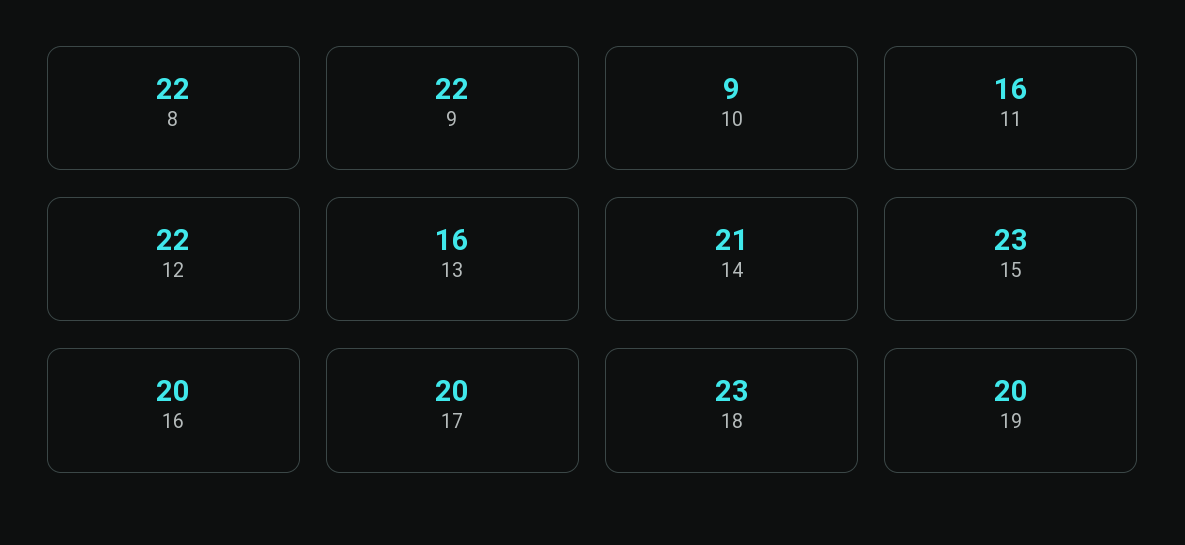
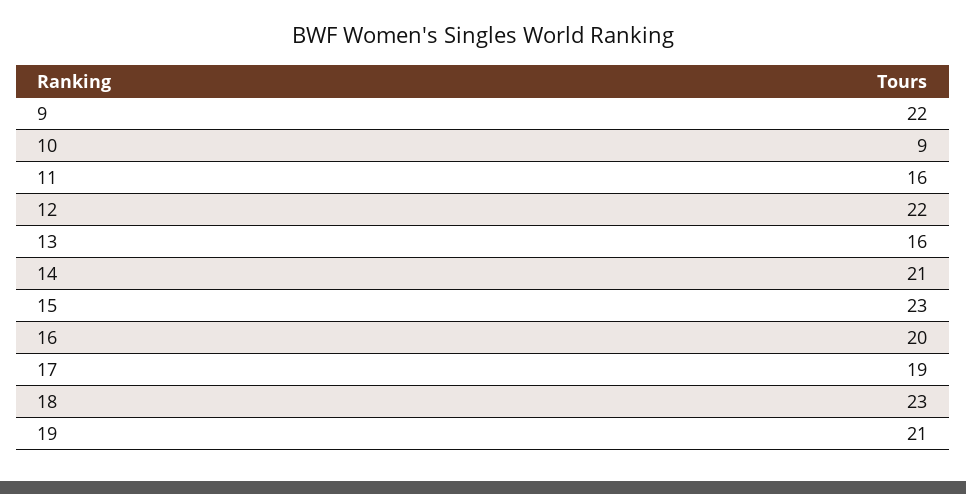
  {
-   "8": 22,
    "9": 22,
    "10": 9,
    "11": 16,
    "12": 22,
    "13": 16,
    "14": 21,
    "15": 23,
    "16": 20,
-   "17": 20,
+   "17": 19,
    "18": 23,
-   "19": 20
+   "19": 21
  }

